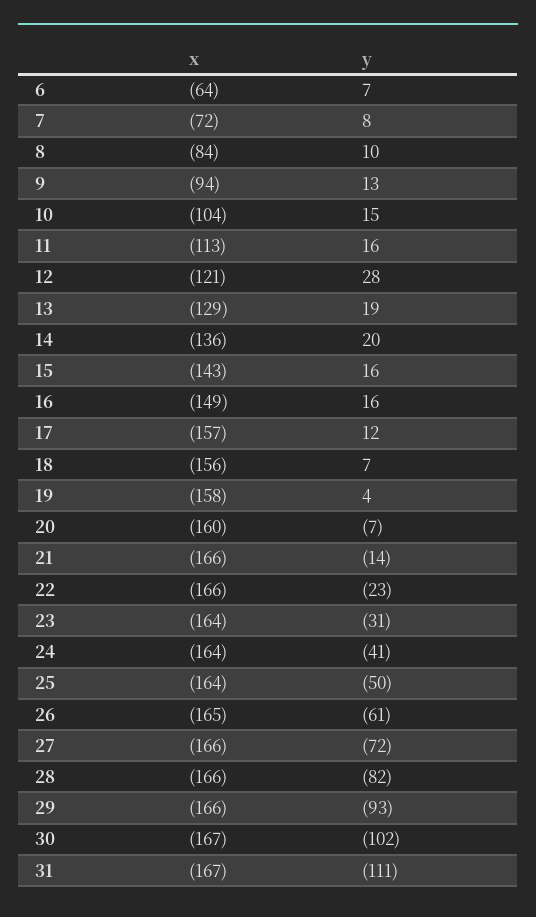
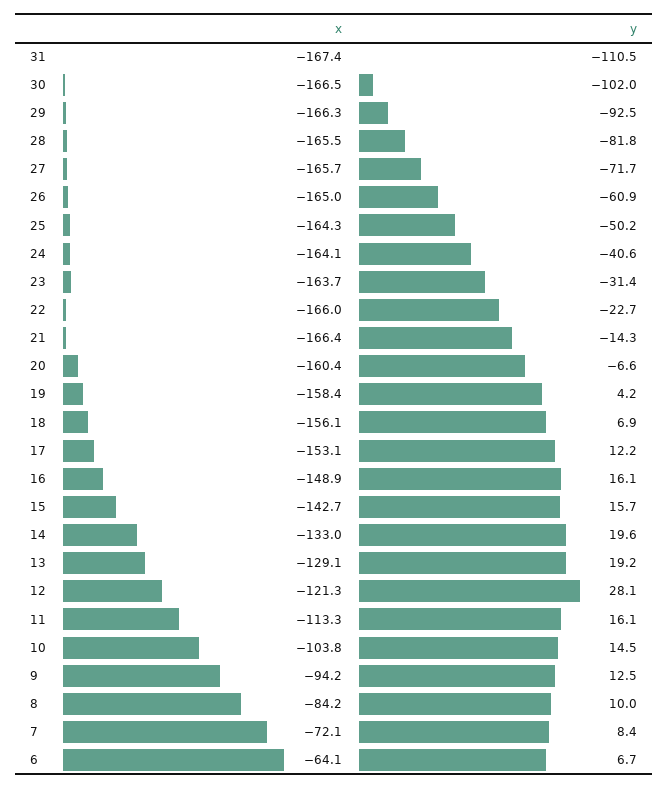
  {
    "x": {
      "6": -64.1,
      "7": -72.1,
      "8": -84.2,
      "9": -94.2,
      "10": -103.8,
      "11": -113.3,
      "12": -121.3,
      "13": -129.1,
-     "14": -136,
+     "14": -133,
      "15": -142.7,
      "16": -148.9,
-     "17": -157,
+     "17": -153.1,
      "18": -156.1,
      "19": -158.4,
      "20": -160.4,
      "21": -166.4,
      "22": -166,
      "23": -163.7,
      "24": -164.1,
      "25": -164.3,
      "26": -165,
      "27": -165.7,
      "28": -165.5,
      "29": -166.3,
      "30": -166.5,
      "31": -167.4
    },
    "y": {
      "6": 6.7,
      "7": 8.4,
      "8": 10,
      "9": 12.5,
      "10": 14.5,
      "11": 16.1,
      "12": 28.1,
      "13": 19.2,
      "14": 19.6,
      "15": 15.7,
      "16": 16.1,
      "17": 12.2,
      "18": 6.9,
      "19": 4.2,
      "20": -6.6,
      "21": -14.3,
      "22": -22.7,
      "23": -31.4,
      "24": -40.6,
      "25": -50.2,
      "26": -60.9,
      "27": -71.7,
      "28": -81.8,
      "29": -92.5,
      "30": -102,
      "31": -110.5
    }
  }

